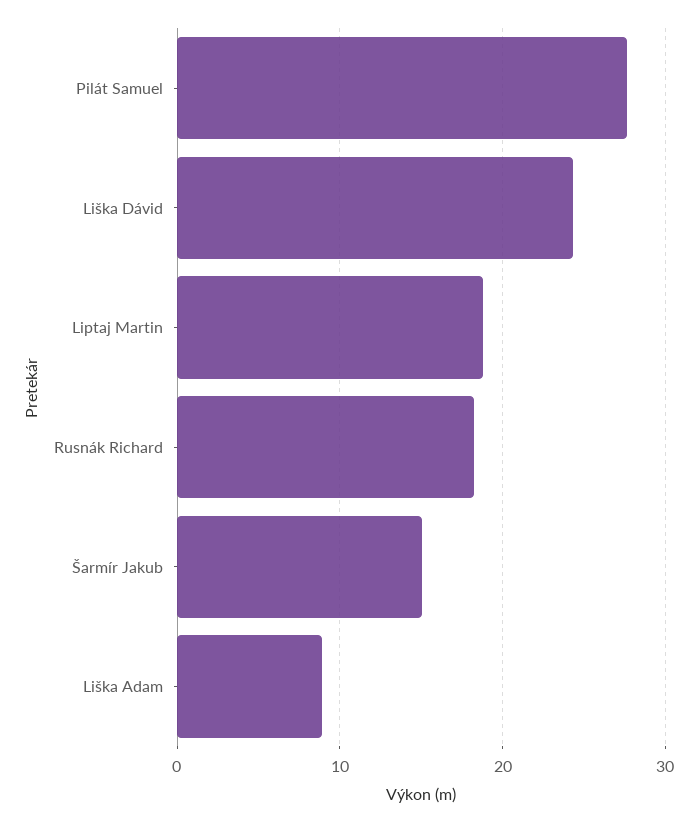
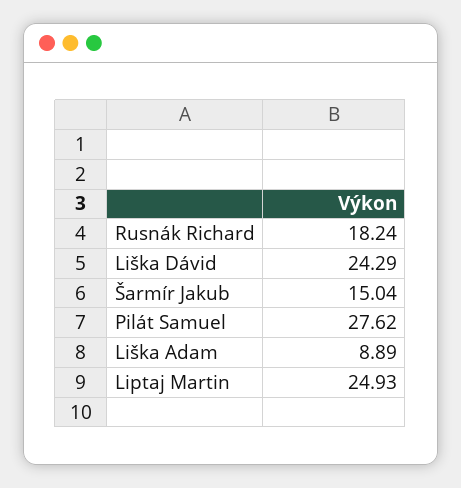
  {
    "Pilát Samuel": 27.62,
    "Liška Dávid": 24.29,
-   "Liptaj Martin": 19,
+   "Liptaj Martin": 24.93,
    "Rusnák Richard": 18.24,
    "Šarmír Jakub": 15.04,
    "Liška Adam": 8.89
  }

